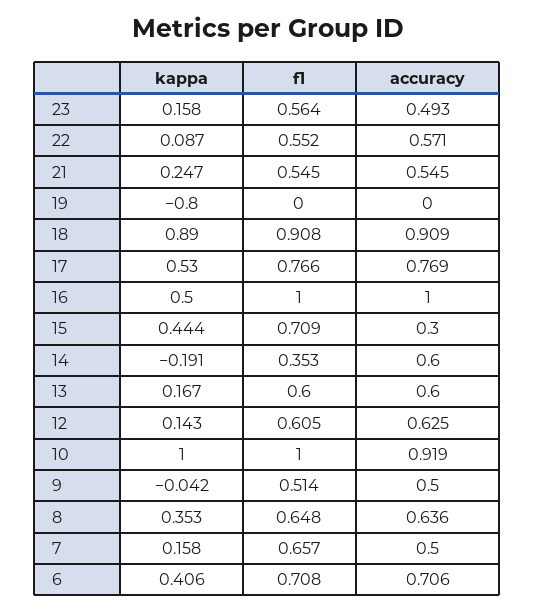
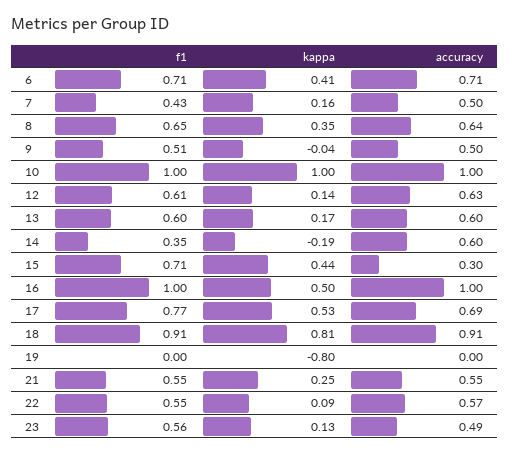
  {
    "kappa": {
-     "23": 0.158,
+     "23": 0.13,
      "22": 0.087,
      "21": 0.247,
      "19": -0.8,
-     "18": 0.89,
+     "18": 0.81,
      "17": 0.53,
      "16": 0.5,
      "15": 0.444,
      "14": -0.191,
      "13": 0.167,
      "12": 0.143,
      "10": 1,
      "9": -0.042,
      "8": 0.353,
      "7": 0.158,
      "6": 0.406
    },
    "f1": {
      "23": 0.564,
      "22": 0.552,
      "21": 0.545,
      "19": 0,
      "18": 0.908,
      "17": 0.766,
      "16": 1,
      "15": 0.709,
      "14": 0.353,
      "13": 0.6,
      "12": 0.605,
      "10": 1,
      "9": 0.514,
      "8": 0.648,
-     "7": 0.657,
+     "7": 0.43,
      "6": 0.708
    },
    "accuracy": {
      "23": 0.493,
      "22": 0.571,
      "21": 0.545,
      "19": 0,
      "18": 0.909,
-     "17": 0.769,
+     "17": 0.69,
      "16": 1,
      "15": 0.3,
      "14": 0.6,
      "13": 0.6,
      "12": 0.625,
-     "10": 0.919,
+     "10": 1,
      "9": 0.5,
      "8": 0.636,
      "7": 0.5,
      "6": 0.706
    }
  }

